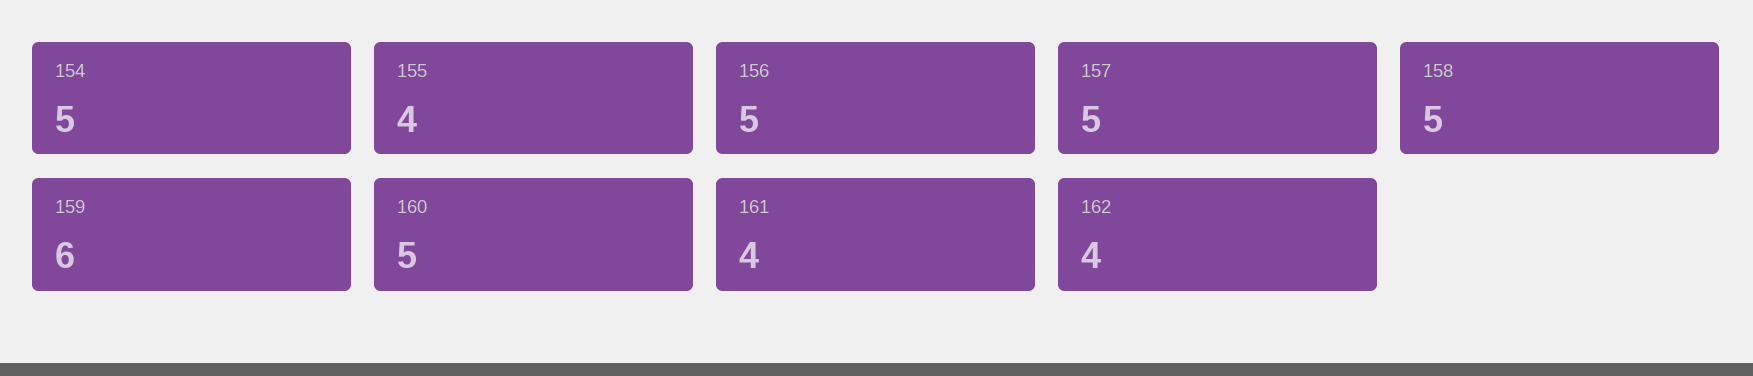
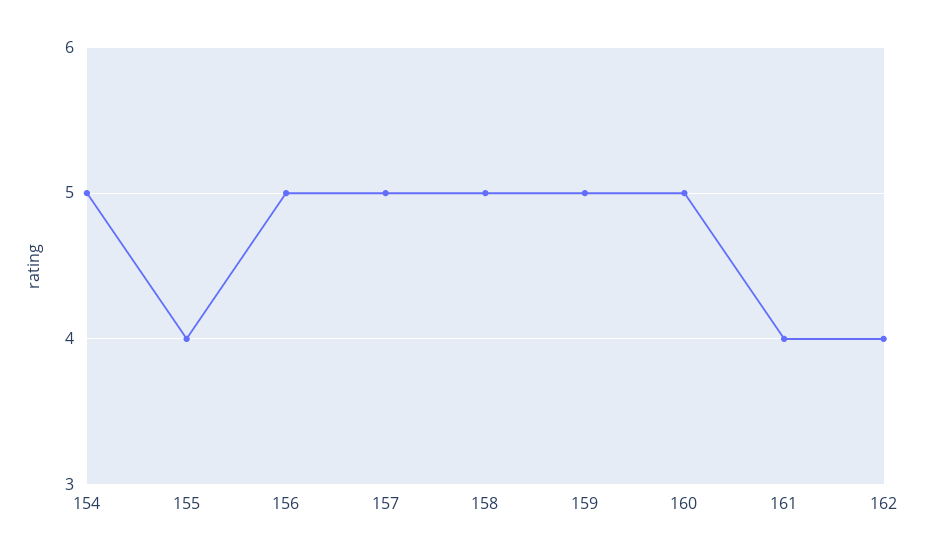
  {
    "154": 5,
    "155": 4,
    "156": 5,
    "157": 5,
    "158": 5,
-   "159": 6,
+   "159": 5,
    "160": 5,
    "161": 4,
    "162": 4
  }

